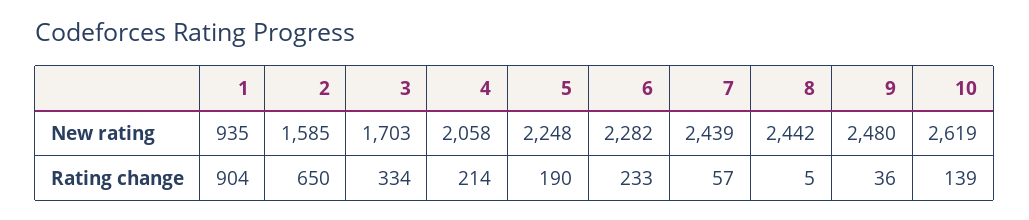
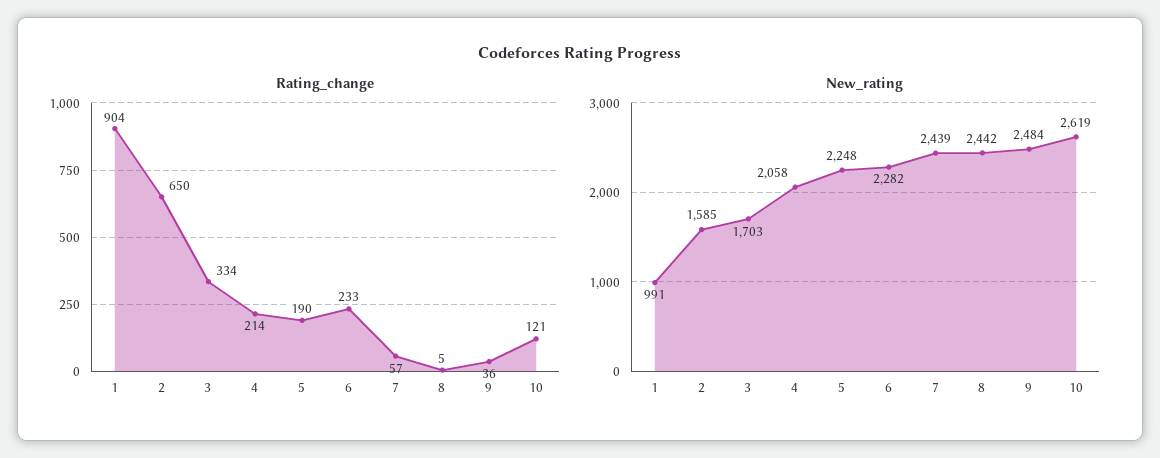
  {
    "New rating": {
-     "1": 935,
+     "1": 991,
      "2": 1585,
      "3": 1703,
      "4": 2058,
      "5": 2248,
      "6": 2282,
      "7": 2439,
      "8": 2442,
-     "9": 2480,
+     "9": 2484,
      "10": 2619
    },
    "Rating change": {
      "1": 904,
      "2": 650,
      "3": 334,
      "4": 214,
      "5": 190,
      "6": 233,
      "7": 57,
      "8": 5,
      "9": 36,
-     "10": 139
+     "10": 121
    }
  }

